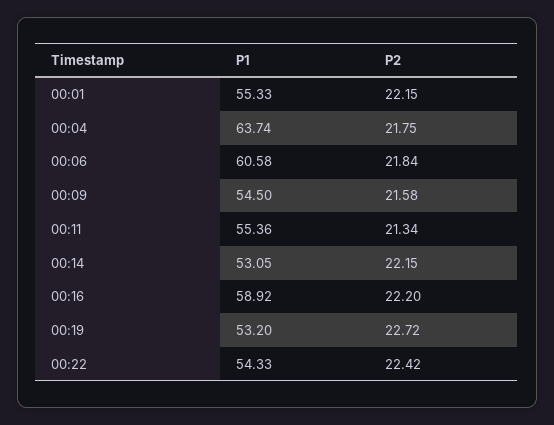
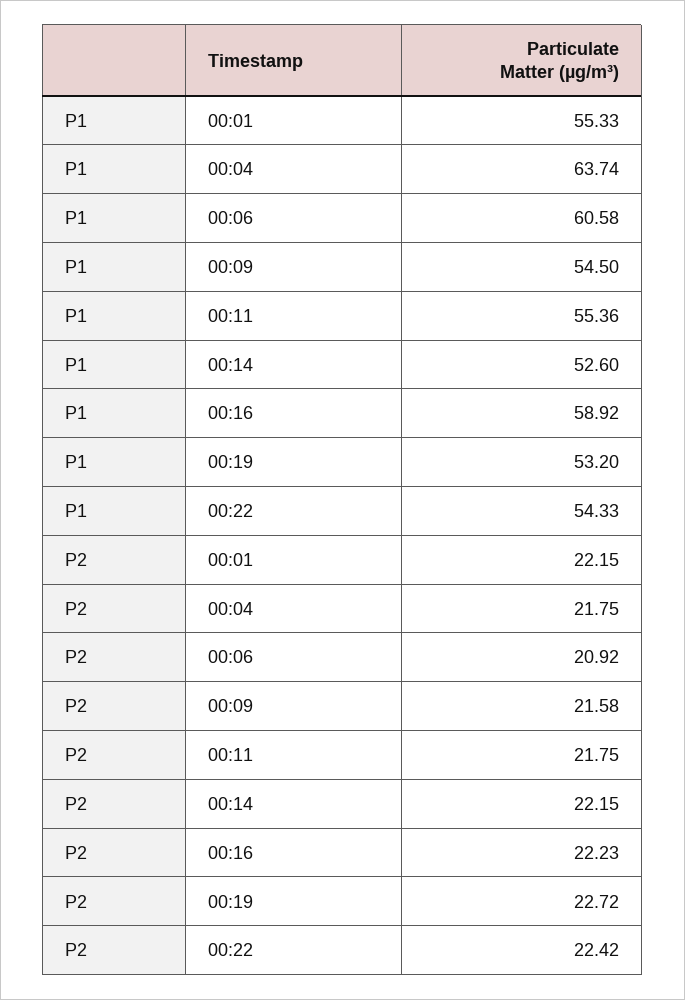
  {
    "P1": {
      "00:01": 55.33,
      "00:04": 63.74,
      "00:06": 60.58,
      "00:09": 54.5,
      "00:11": 55.36,
-     "00:14": 53.05,
+     "00:14": 52.6,
      "00:16": 58.92,
      "00:19": 53.2,
      "00:22": 54.33
    },
    "P2": {
      "00:01": 22.15,
      "00:04": 21.75,
-     "00:06": 21.84,
+     "00:06": 20.92,
      "00:09": 21.58,
-     "00:11": 21.34,
+     "00:11": 21.75,
      "00:14": 22.15,
-     "00:16": 22.2,
+     "00:16": 22.23,
      "00:19": 22.72,
      "00:22": 22.42
    }
  }

